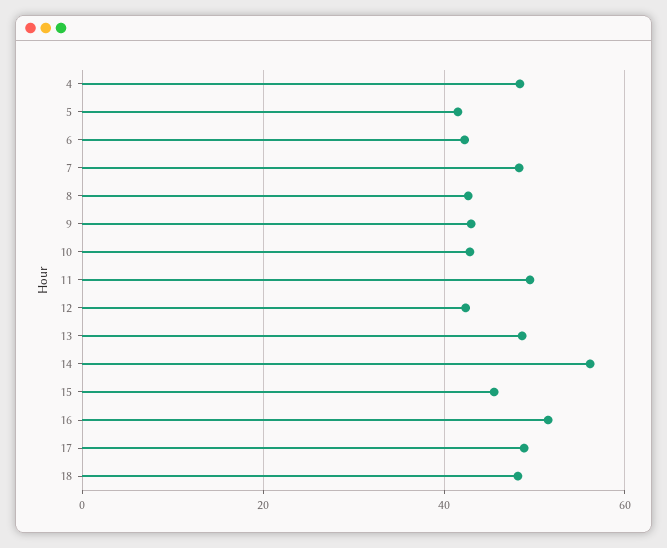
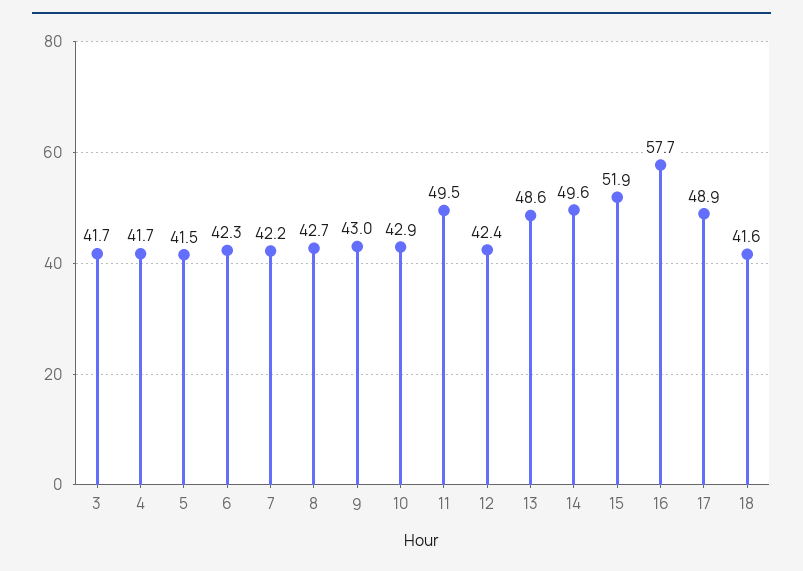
  {
-   "4": 48,
+   "4": 41.7,
    "5": 41.5,
    "6": 42.3,
-   "7": 48,
+   "7": 42.2,
    "8": 42.7,
    "9": 43,
    "10": 42.9,
    "11": 49.5,
    "12": 42.4,
    "13": 48.6,
-   "14": 56,
+   "14": 49.6,
-   "15": 46,
+   "15": 51.9,
-   "16": 52,
+   "16": 57.7,
    "17": 48.9,
-   "18": 48
+   "18": 41.6,
+   "3": 41.7
  }

